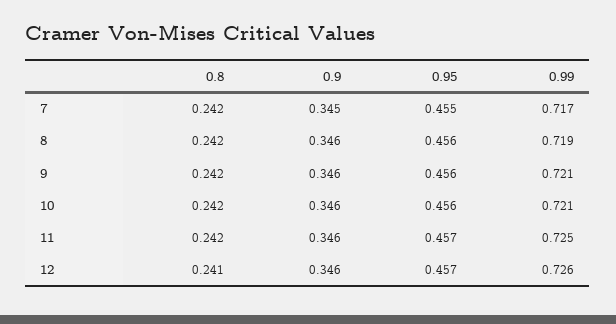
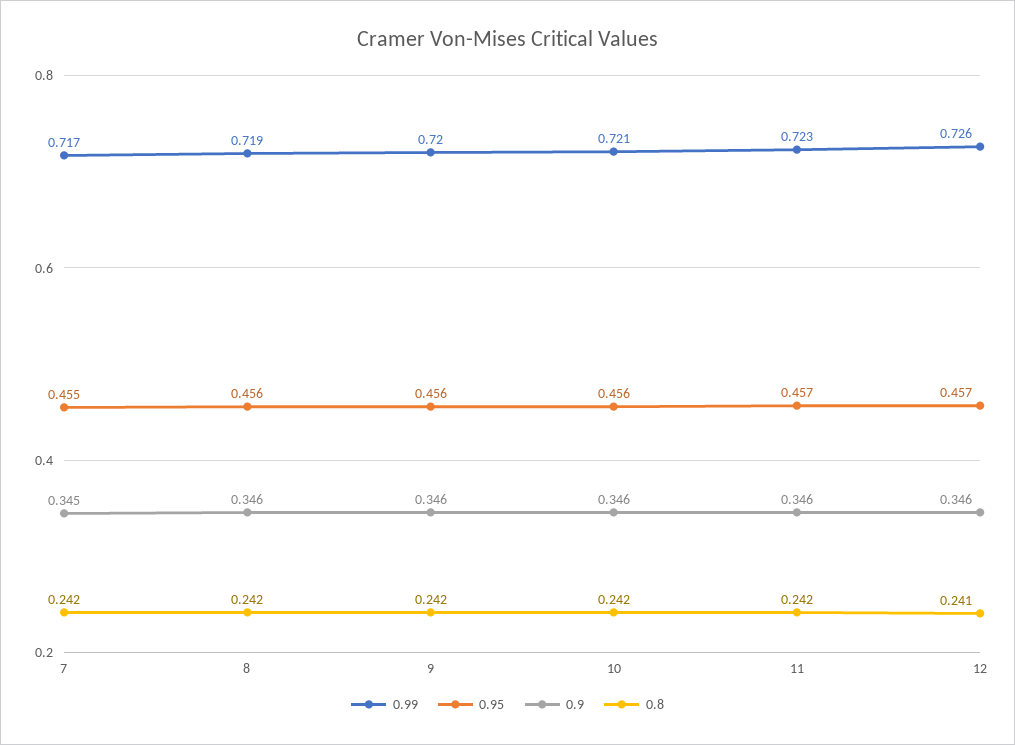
  {
    "0.8": {
      "7": 0.242,
      "8": 0.242,
      "9": 0.242,
      "10": 0.242,
      "11": 0.242,
      "12": 0.241
    },
    "0.9": {
      "7": 0.345,
      "8": 0.346,
      "9": 0.346,
      "10": 0.346,
      "11": 0.346,
      "12": 0.346
    },
    "0.95": {
      "7": 0.455,
      "8": 0.456,
      "9": 0.456,
      "10": 0.456,
      "11": 0.457,
      "12": 0.457
    },
    "0.99": {
      "7": 0.717,
      "8": 0.719,
-     "9": 0.721,
+     "9": 0.72,
      "10": 0.721,
-     "11": 0.725,
+     "11": 0.723,
      "12": 0.726
    }
  }

